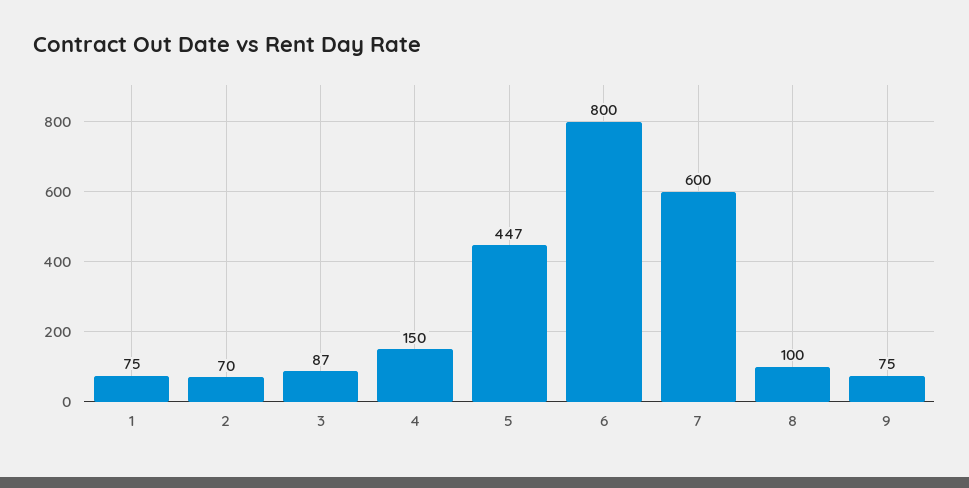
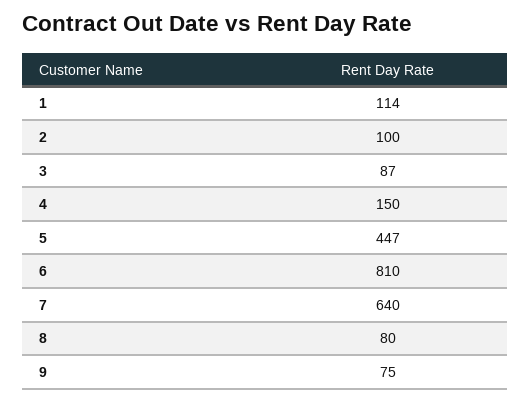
  {
-   "1": 75,
+   "1": 114,
-   "2": 70,
+   "2": 100,
    "3": 87,
    "4": 150,
    "5": 447,
-   "6": 800,
+   "6": 810,
-   "7": 600,
+   "7": 640,
-   "8": 100,
+   "8": 80,
    "9": 75
  }

